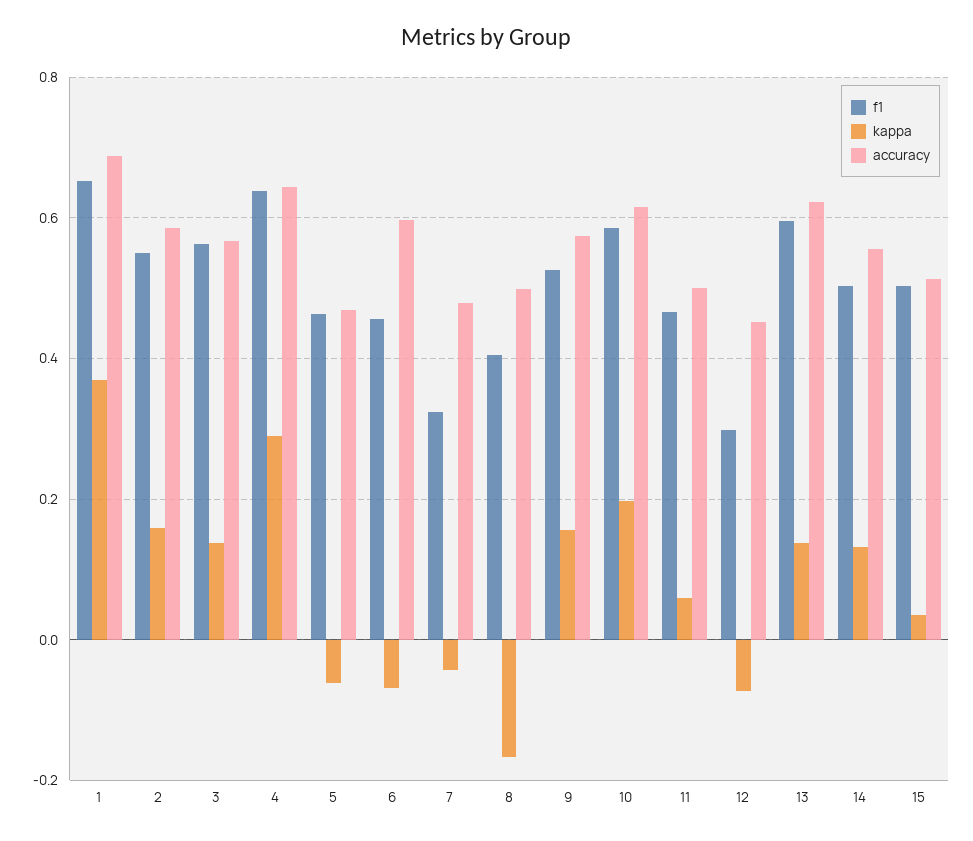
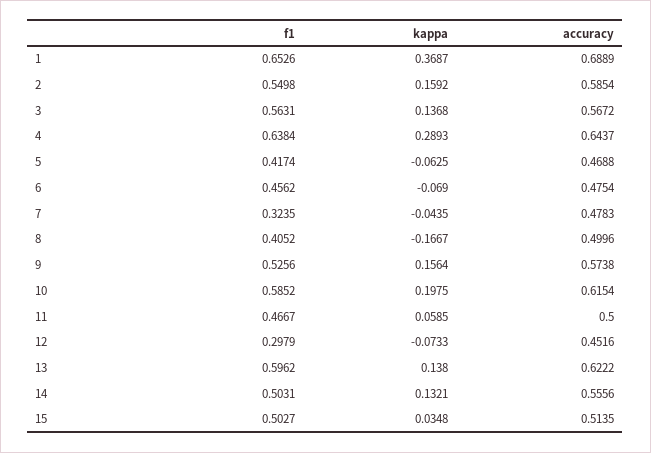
  {
    "f1": {
      "1": 0.6526,
      "2": 0.5498,
      "3": 0.5631,
      "4": 0.6384,
-     "5": 0.46,
+     "5": 0.4174,
      "6": 0.4562,
      "7": 0.3235,
      "8": 0.4052,
      "9": 0.5256,
      "10": 0.5852,
      "11": 0.4667,
      "12": 0.2979,
      "13": 0.5962,
      "14": 0.5031,
      "15": 0.5027
    },
    "kappa": {
      "1": 0.3687,
      "2": 0.1592,
      "3": 0.1368,
      "4": 0.2893,
      "5": -0.0625,
      "6": -0.069,
      "7": -0.0435,
      "8": -0.1667,
      "9": 0.1564,
      "10": 0.1975,
      "11": 0.0585,
      "12": -0.0733,
      "13": 0.138,
      "14": 0.1321,
      "15": 0.0348
    },
    "accuracy": {
      "1": 0.6889,
      "2": 0.5854,
      "3": 0.5672,
      "4": 0.6437,
      "5": 0.4688,
-     "6": 0.6,
+     "6": 0.4754,
      "7": 0.4783,
      "8": 0.4996,
      "9": 0.5738,
      "10": 0.6154,
      "11": 0.5,
      "12": 0.4516,
      "13": 0.6222,
      "14": 0.5556,
      "15": 0.5135
    }
  }

